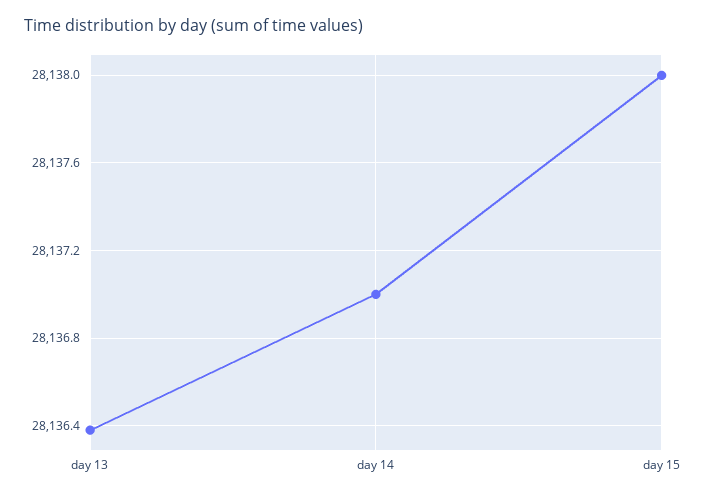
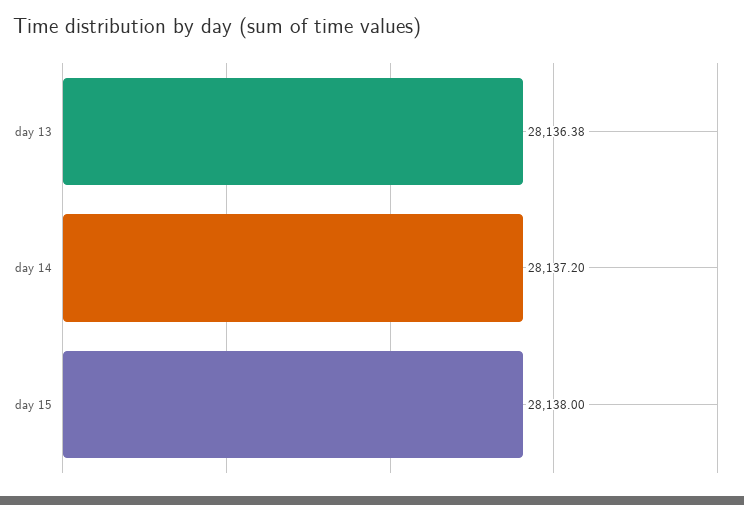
  {
    "day 13": 28136.38,
-   "day 14": 28137,
+   "day 14": 28137.2,
    "day 15": 28138
  }

